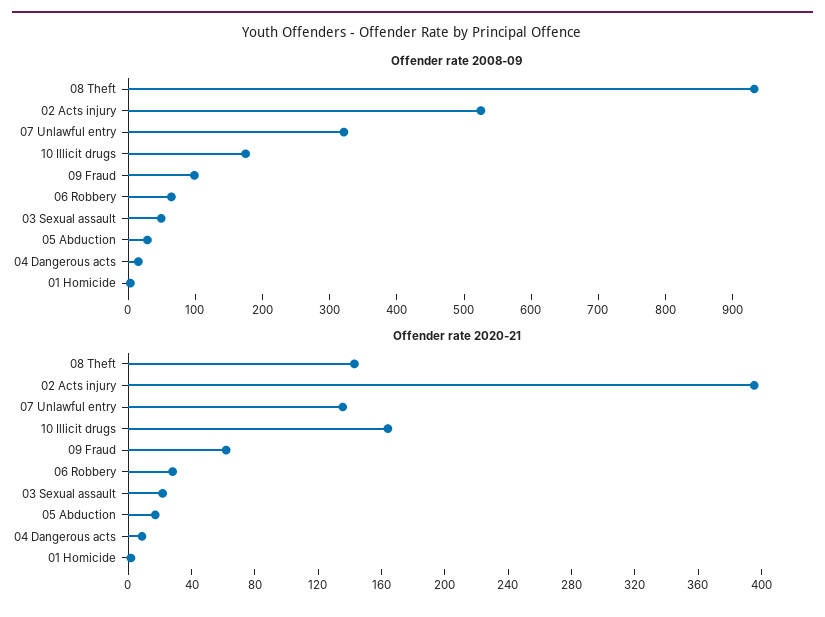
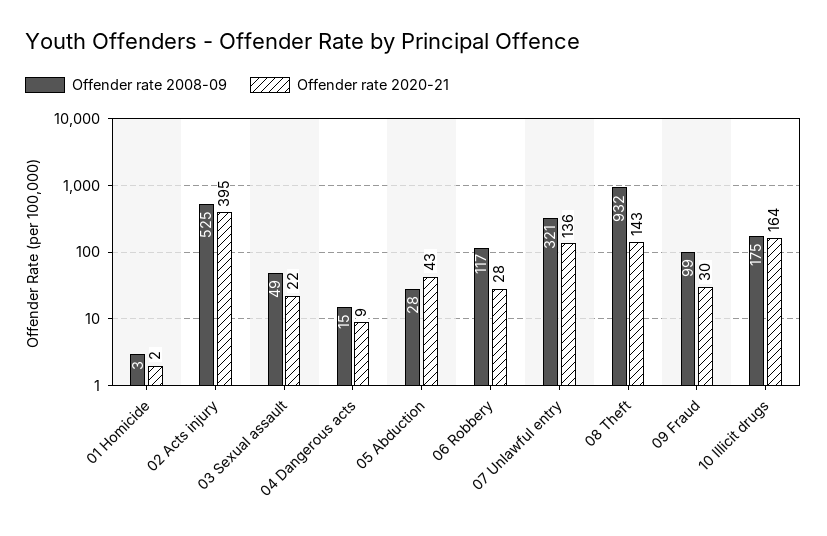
  {
    "Offender rate 2008-09": {
      "08 Theft": 932,
      "02 Acts injury": 525,
      "07 Unlawful entry": 321,
      "10 Illicit drugs": 175,
      "09 Fraud": 99,
-     "06 Robbery": 60,
+     "06 Robbery": 117,
      "03 Sexual assault": 49,
      "05 Abduction": 28,
      "04 Dangerous acts": 15,
      "01 Homicide": 3
    },
    "Offender rate 2020-21": {
      "08 Theft": 143,
      "02 Acts injury": 395,
      "07 Unlawful entry": 136,
      "10 Illicit drugs": 164,
-     "09 Fraud": 60,
+     "09 Fraud": 30,
      "06 Robbery": 28,
      "03 Sexual assault": 22,
-     "05 Abduction": 20,
+     "05 Abduction": 43,
      "04 Dangerous acts": 9,
      "01 Homicide": 2
    }
  }

